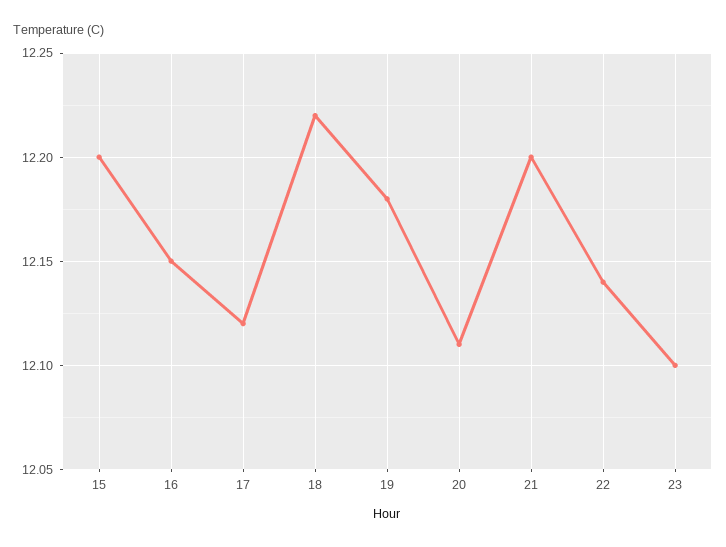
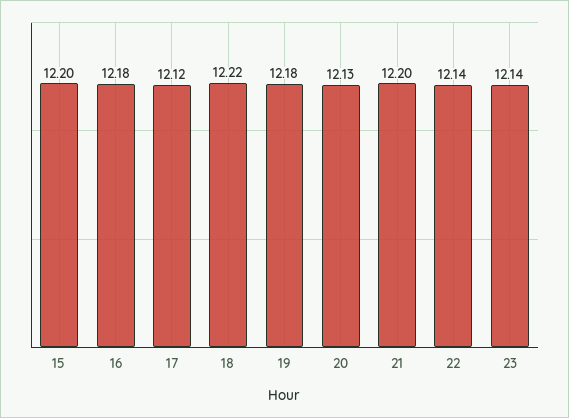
  {
    "15": 12.2,
-   "16": 12.15,
+   "16": 12.18,
    "17": 12.12,
    "18": 12.22,
    "19": 12.18,
-   "20": 12.11,
+   "20": 12.13,
    "21": 12.2,
    "22": 12.14,
-   "23": 12.1
+   "23": 12.14
  }

